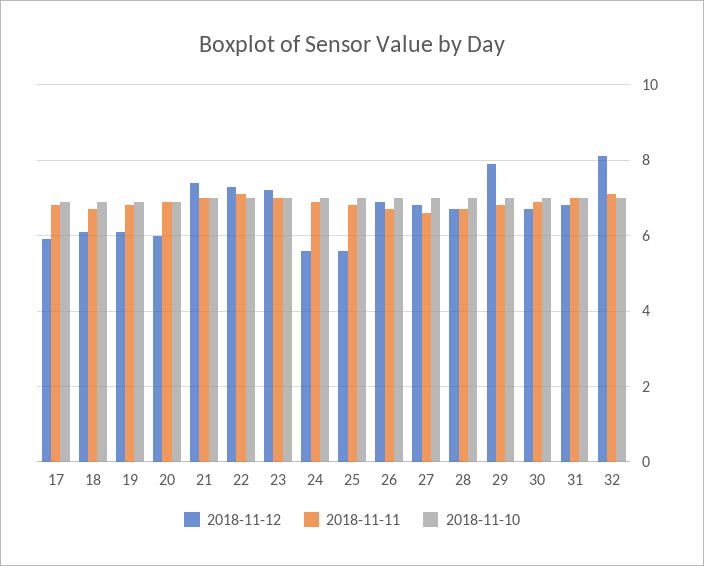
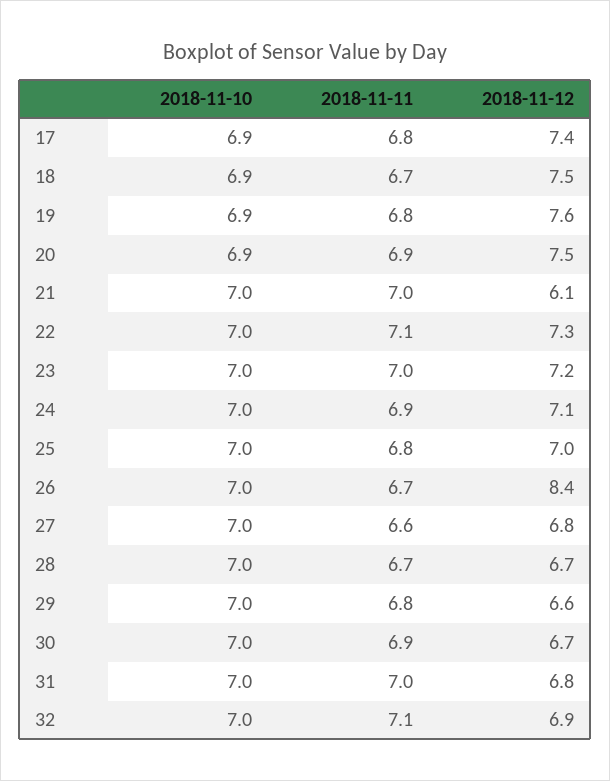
  {
    "2018-11-12": {
-     "17": 6,
+     "17": 7.4,
-     "18": 6,
+     "18": 7.5,
-     "19": 6,
+     "19": 7.6,
-     "20": 6,
+     "20": 7.5,
-     "21": 7.5,
+     "21": 6.1,
      "22": 7.3,
      "23": 7.2,
-     "24": 5.5,
+     "24": 7.1,
-     "25": 5.5,
+     "25": 7,
-     "26": 7,
+     "26": 8.4,
      "27": 6.8,
      "28": 6.7,
-     "29": 8,
+     "29": 6.6,
      "30": 6.7,
      "31": 6.8,
-     "32": 8
+     "32": 6.9
    },
    "2018-11-11": {
      "17": 6.8,
      "18": 6.7,
      "19": 6.8,
      "20": 6.9,
      "21": 7,
      "22": 7.1,
      "23": 7,
      "24": 6.9,
      "25": 6.8,
      "26": 6.7,
      "27": 6.6,
      "28": 6.7,
      "29": 6.8,
      "30": 6.9,
      "31": 7,
      "32": 7.1
    },
    "2018-11-10": {
      "17": 6.9,
      "18": 6.9,
      "19": 6.9,
      "20": 6.9,
      "21": 7,
      "22": 7,
      "23": 7,
      "24": 7,
      "25": 7,
      "26": 7,
      "27": 7,
      "28": 7,
      "29": 7,
      "30": 7,
      "31": 7,
      "32": 7
    }
  }

